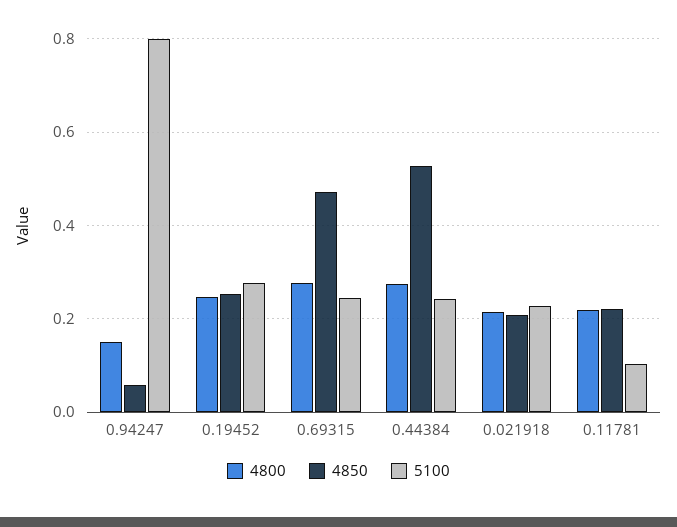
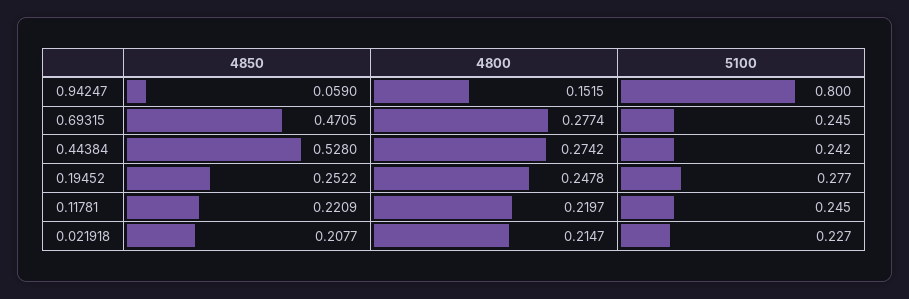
  {
    "4800": {
      "0.94247": 0.1515,
      "0.19452": 0.2478,
      "0.69315": 0.2774,
      "0.44384": 0.2742,
      "0.021918": 0.2147,
      "0.11781": 0.2197
    },
    "4850": {
      "0.94247": 0.059,
      "0.19452": 0.2522,
      "0.69315": 0.4705,
      "0.44384": 0.528,
      "0.021918": 0.2077,
      "0.11781": 0.2209
    },
    "5100": {
      "0.94247": 0.8,
      "0.19452": 0.277,
      "0.69315": 0.245,
      "0.44384": 0.242,
      "0.021918": 0.227,
-     "0.11781": 0.1
+     "0.11781": 0.245
    }
  }

